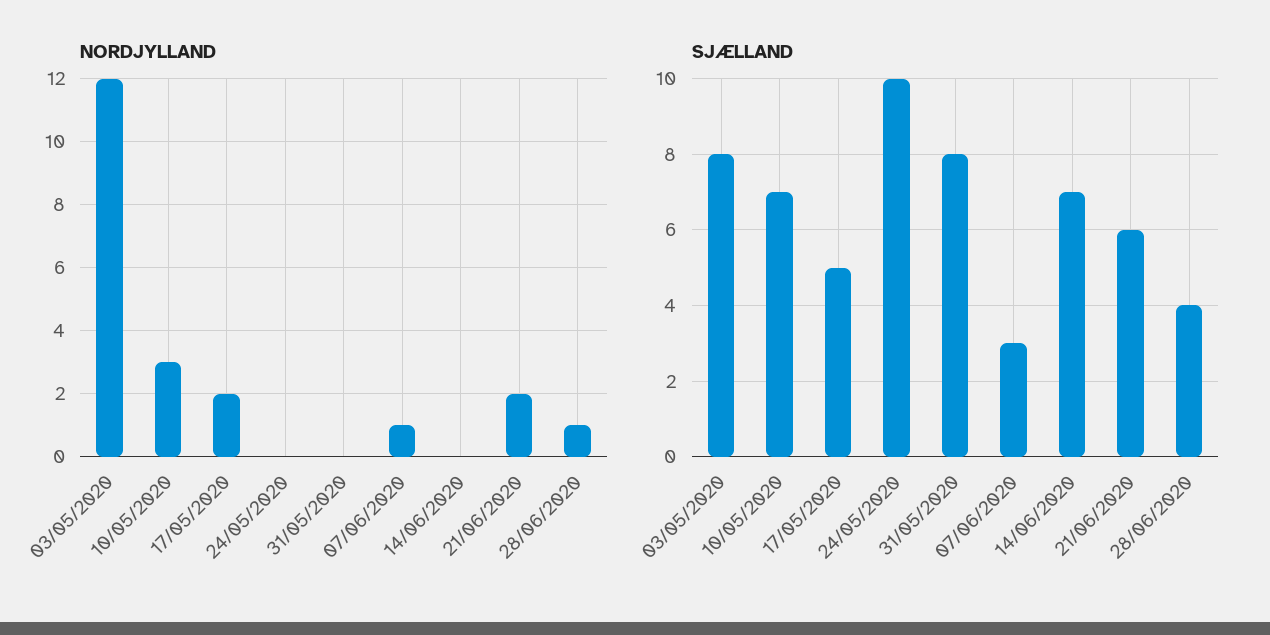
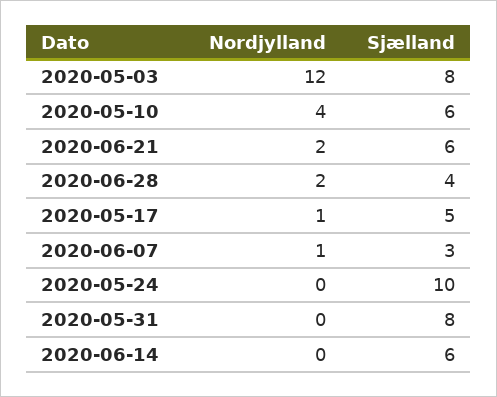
  {
    "NORDJYLLAND": {
      "03/05/2020": 12,
-     "10/05/2020": 3,
+     "10/05/2020": 4,
-     "17/05/2020": 2,
+     "17/05/2020": 1,
      "24/05/2020": 0,
      "31/05/2020": 0,
      "07/06/2020": 1,
      "14/06/2020": 0,
      "21/06/2020": 2,
-     "28/06/2020": 1
+     "28/06/2020": 2
    },
    "SJÆLLAND": {
      "03/05/2020": 8,
-     "10/05/2020": 7,
+     "10/05/2020": 6,
      "17/05/2020": 5,
      "24/05/2020": 10,
      "31/05/2020": 8,
      "07/06/2020": 3,
-     "14/06/2020": 7,
+     "14/06/2020": 6,
      "21/06/2020": 6,
      "28/06/2020": 4
    }
  }

